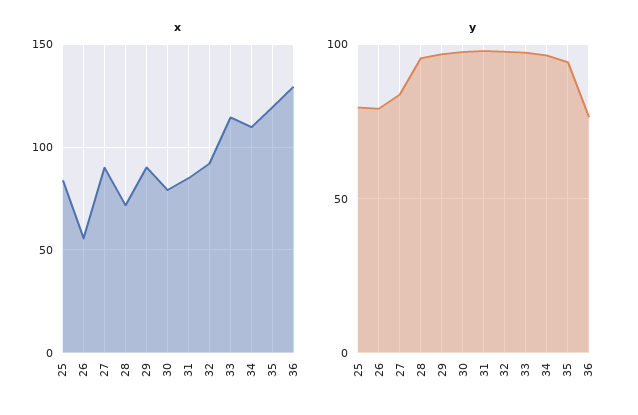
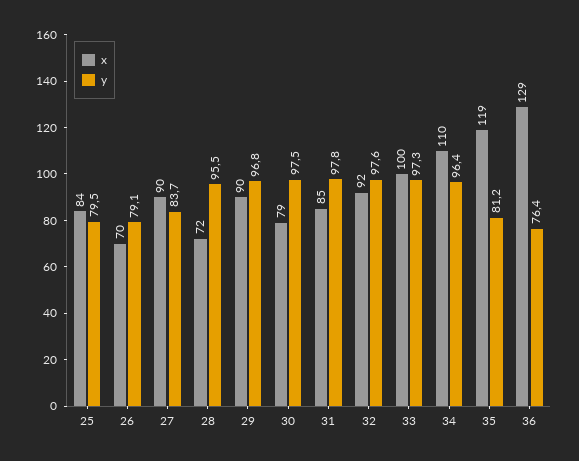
  {
    "x": {
      "25": 84,
-     "26": 55,
+     "26": 70,
      "27": 90,
      "28": 72,
      "29": 90,
      "30": 79,
      "31": 85,
      "32": 92,
-     "33": 115,
+     "33": 100,
      "34": 110,
      "35": 119,
      "36": 129
    },
    "y": {
      "25": 79.5,
      "26": 79.1,
      "27": 83.7,
      "28": 95.5,
      "29": 96.8,
      "30": 97.5,
      "31": 97.8,
      "32": 97.6,
      "33": 97.3,
      "34": 96.4,
-     "35": 95,
+     "35": 81.2,
      "36": 76.4
    }
  }

